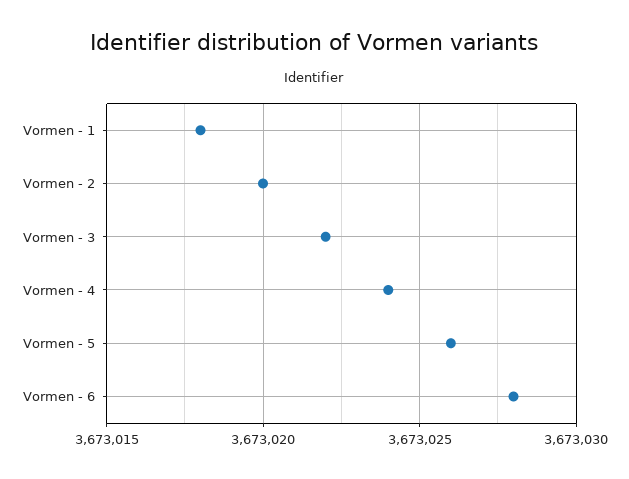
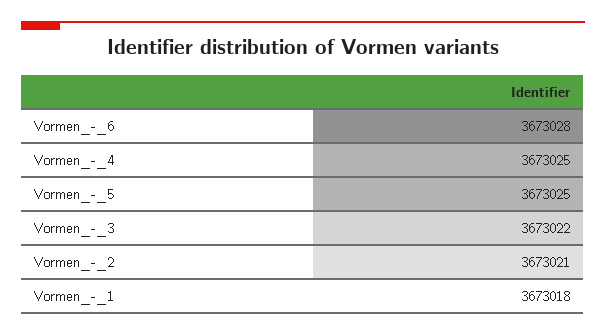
  {
    "Vormen - 1": 3673018,
-   "Vormen - 2": 3673020,
+   "Vormen - 2": 3673021,
    "Vormen - 3": 3673022,
-   "Vormen - 4": 3673024,
+   "Vormen - 4": 3673025,
-   "Vormen - 5": 3673026,
+   "Vormen - 5": 3673025,
    "Vormen - 6": 3673028
  }

